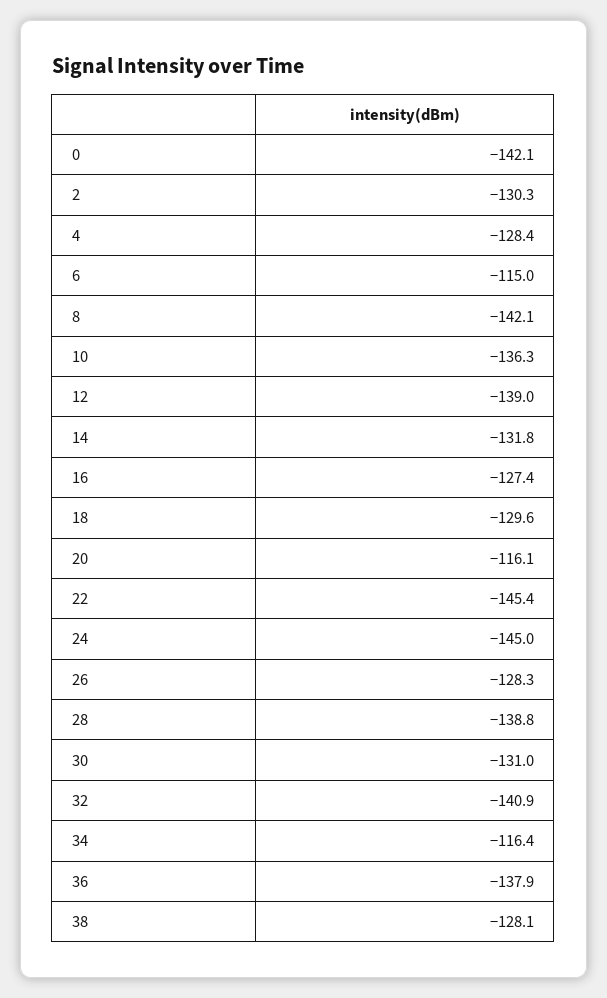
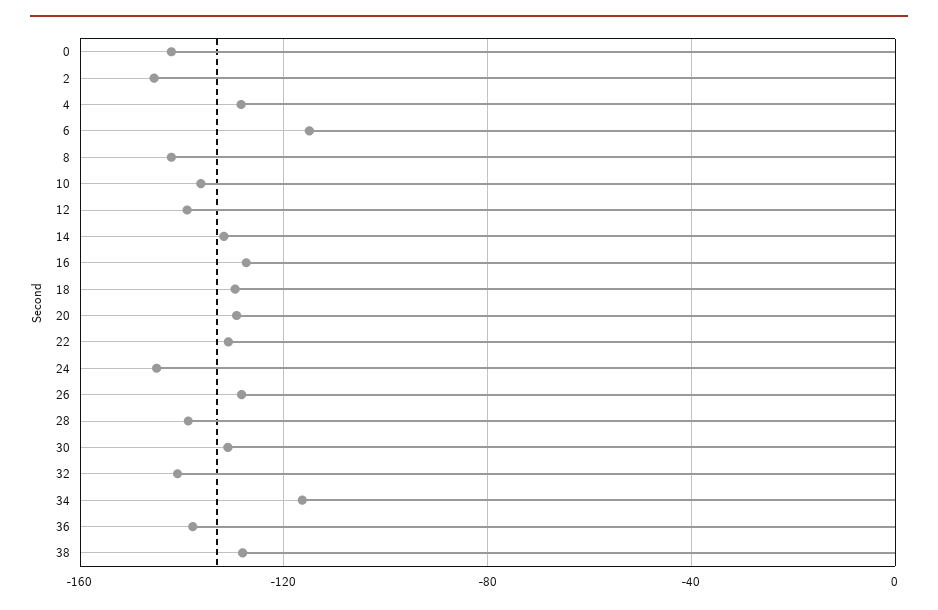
  {
    "0": -142.1,
-   "2": -130.3,
+   "2": -145,
    "4": -128.4,
    "6": -115,
    "8": -142.1,
    "10": -136.3,
    "12": -139,
    "14": -131.8,
    "16": -127.4,
    "18": -129.6,
-   "20": -116.1,
+   "20": -130,
-   "22": -145.4,
+   "22": -130,
    "24": -145,
    "26": -128.3,
    "28": -138.8,
    "30": -131,
    "32": -140.9,
    "34": -116.4,
    "36": -137.9,
    "38": -128.1
  }

